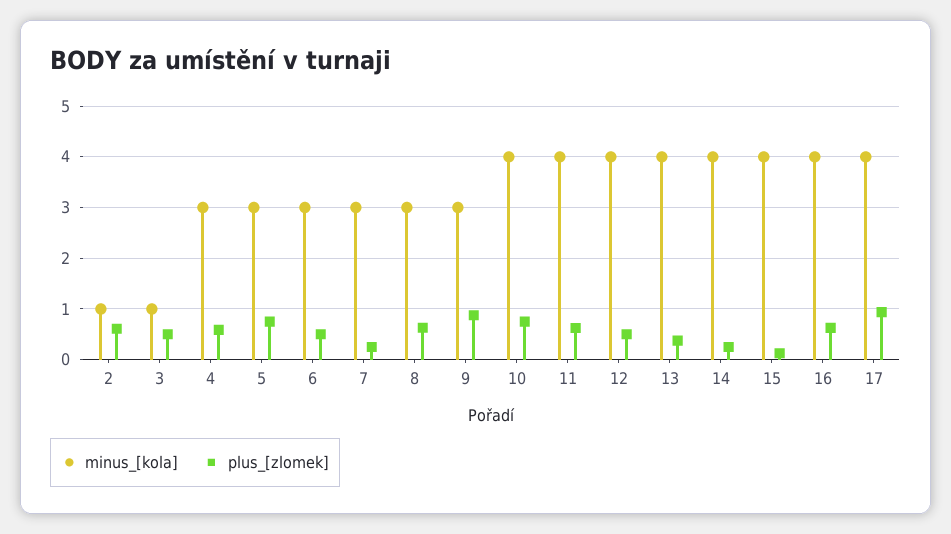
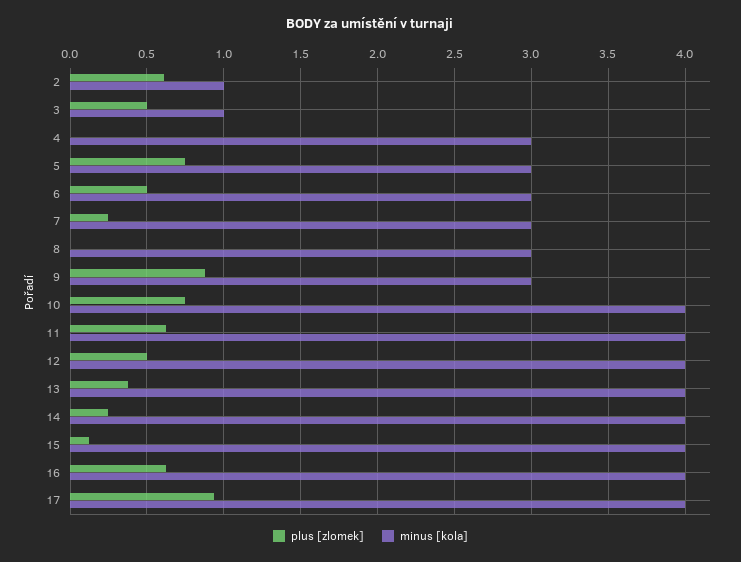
  {
    "minus_[kola]": {
      "2": 1,
      "3": 1,
      "4": 3,
      "5": 3,
      "6": 3,
      "7": 3,
      "8": 3,
      "9": 3,
      "10": 4,
      "11": 4,
      "12": 4,
      "13": 4,
      "14": 4,
      "15": 4,
      "16": 4,
      "17": 4
    },
    "plus_[zlomek]": {
      "2": 0.6,
      "3": 0.5,
-     "4": 0.6,
+     "4": 0,
      "5": 0.75,
      "6": 0.5,
      "7": 0.25,
-     "8": 0.6,
+     "8": 0,
      "9": 0.9,
      "10": 0.75,
      "11": 0.65,
      "12": 0.5,
      "13": 0.4,
      "14": 0.25,
      "15": 0.15,
      "16": 0.65,
      "17": 0.95
    }
  }

